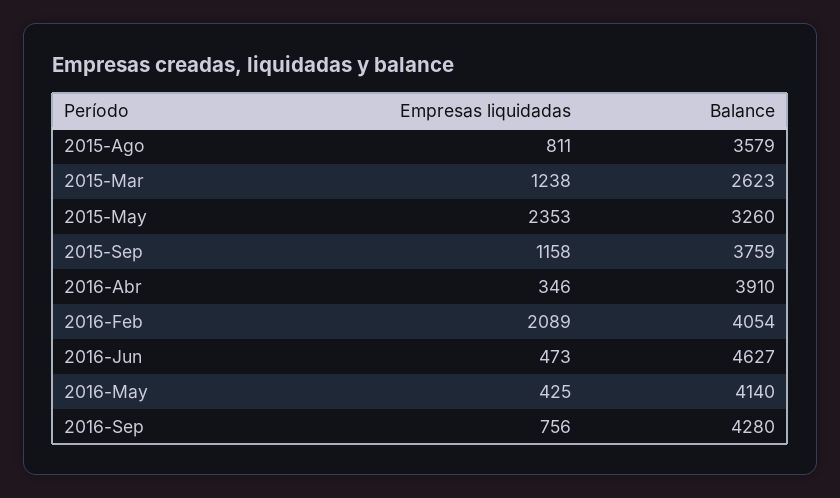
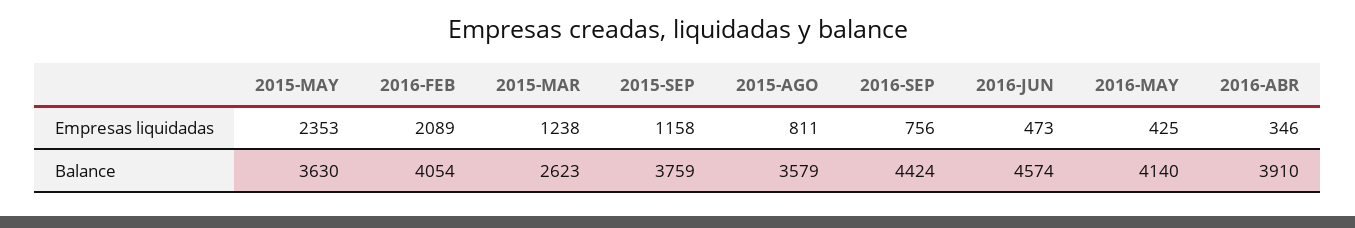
  {
    "Empresas liquidadas": {
      "2015-Ago": 811,
      "2015-Mar": 1238,
      "2015-May": 2353,
      "2015-Sep": 1158,
      "2016-Abr": 346,
      "2016-Feb": 2089,
      "2016-Jun": 473,
      "2016-May": 425,
      "2016-Sep": 756
    },
    "Balance": {
      "2015-Ago": 3579,
      "2015-Mar": 2623,
-     "2015-May": 3260,
+     "2015-May": 3630,
      "2015-Sep": 3759,
      "2016-Abr": 3910,
      "2016-Feb": 4054,
-     "2016-Jun": 4627,
+     "2016-Jun": 4574,
      "2016-May": 4140,
-     "2016-Sep": 4280
+     "2016-Sep": 4424
    }
  }

